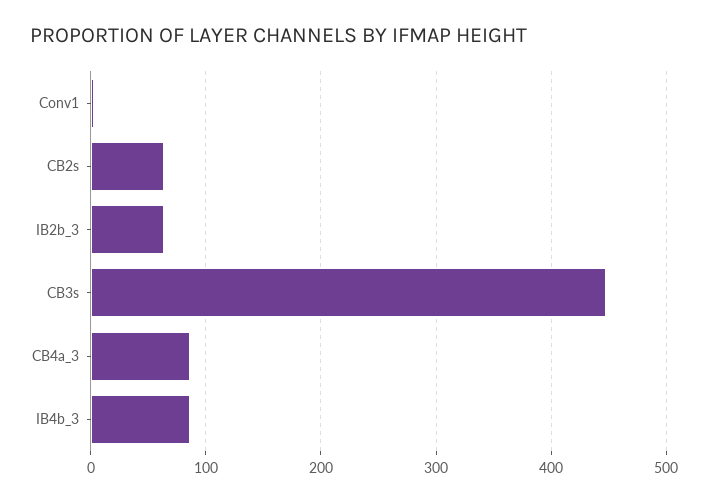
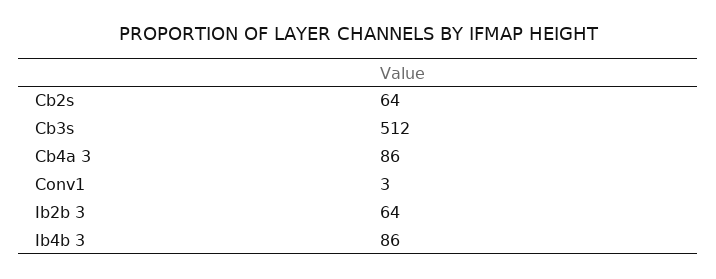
  {
    "Conv1": 3,
    "CB2s": 64,
    "IB2b_3": 64,
-   "CB3s": 450,
+   "CB3s": 512,
    "CB4a_3": 86,
    "IB4b_3": 86
  }

